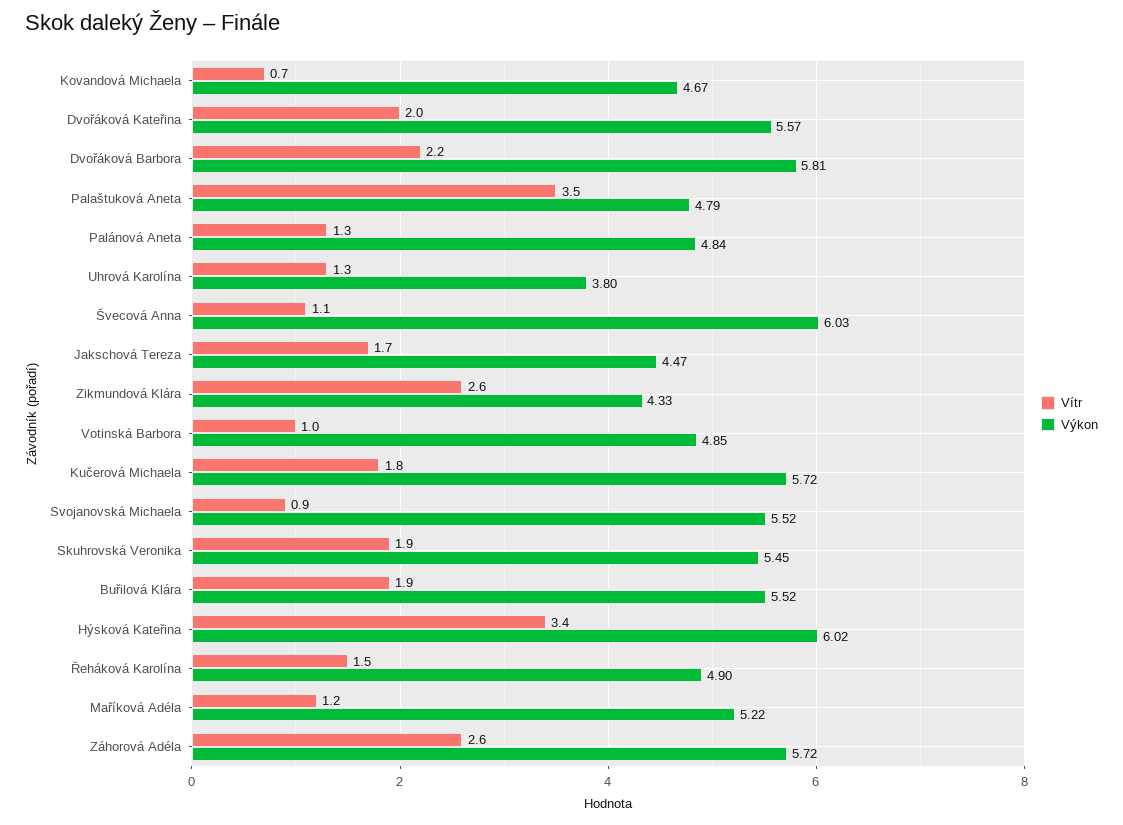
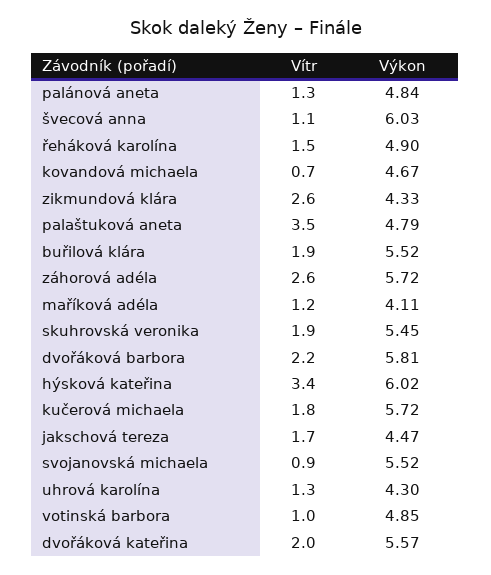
  {
    "Vítr": {
      "Kovandová Michaela": 0.7,
      "Dvořáková Kateřina": 2,
      "Dvořáková Barbora": 2.2,
      "Palaštuková Aneta": 3.5,
      "Palánová Aneta": 1.3,
      "Uhrová Karolína": 1.3,
      "Švecová Anna": 1.1,
      "Jakschová Tereza": 1.7,
      "Zikmundová Klára": 2.6,
      "Votinská Barbora": 1,
      "Kučerová Michaela": 1.8,
      "Svojanovská Michaela": 0.9,
      "Skuhrovská Veronika": 1.9,
      "Buřilová Klára": 1.9,
      "Hýsková Kateřina": 3.4,
      "Řeháková Karolína": 1.5,
      "Maříková Adéla": 1.2,
      "Záhorová Adéla": 2.6
    },
    "Výkon": {
      "Kovandová Michaela": 4.67,
      "Dvořáková Kateřina": 5.57,
      "Dvořáková Barbora": 5.81,
      "Palaštuková Aneta": 4.79,
      "Palánová Aneta": 4.84,
-     "Uhrová Karolína": 3.8,
+     "Uhrová Karolína": 4.3,
      "Švecová Anna": 6.03,
      "Jakschová Tereza": 4.47,
      "Zikmundová Klára": 4.33,
      "Votinská Barbora": 4.85,
      "Kučerová Michaela": 5.72,
      "Svojanovská Michaela": 5.52,
      "Skuhrovská Veronika": 5.45,
      "Buřilová Klára": 5.52,
      "Hýsková Kateřina": 6.02,
      "Řeháková Karolína": 4.9,
-     "Maříková Adéla": 5.22,
+     "Maříková Adéla": 4.11,
      "Záhorová Adéla": 5.72
    }
  }

